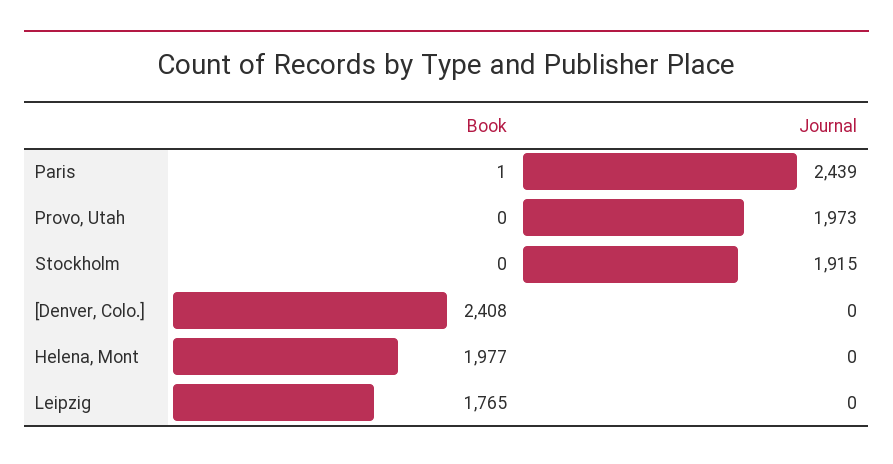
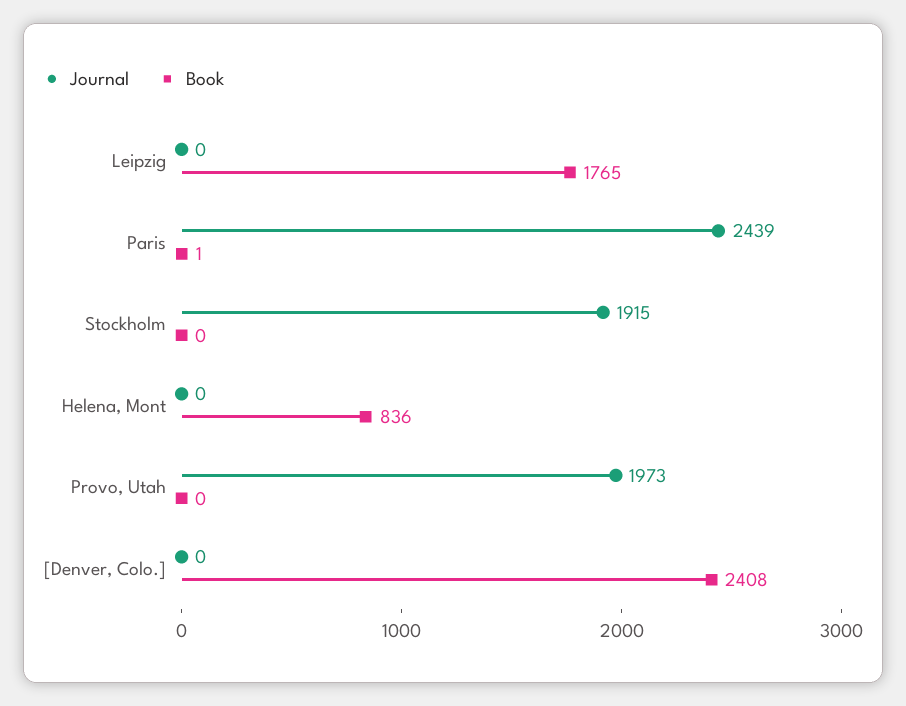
  {
    "Book": {
      "Paris": 1,
      "Provo, Utah": 0,
      "Stockholm": 0,
      "[Denver, Colo.]": 2408,
-     "Helena, Mont": 1977,
+     "Helena, Mont": 836,
      "Leipzig": 1765
    },
    "Journal": {
      "Paris": 2439,
      "Provo, Utah": 1973,
      "Stockholm": 1915,
      "[Denver, Colo.]": 0,
      "Helena, Mont": 0,
      "Leipzig": 0
    }
  }

